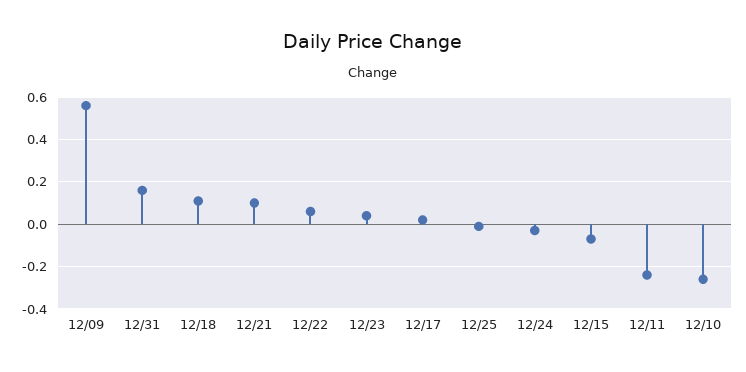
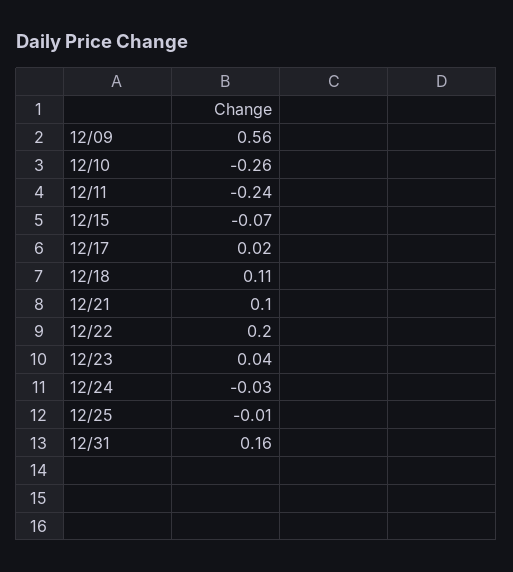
  {
    "12/09": 0.56,
    "12/31": 0.16,
    "12/18": 0.11,
    "12/21": 0.1,
-   "12/22": 0.05,
+   "12/22": 0.2,
    "12/23": 0.04,
    "12/17": 0.02,
    "12/25": -0.01,
    "12/24": -0.03,
    "12/15": -0.07,
    "12/11": -0.24,
    "12/10": -0.26
  }

